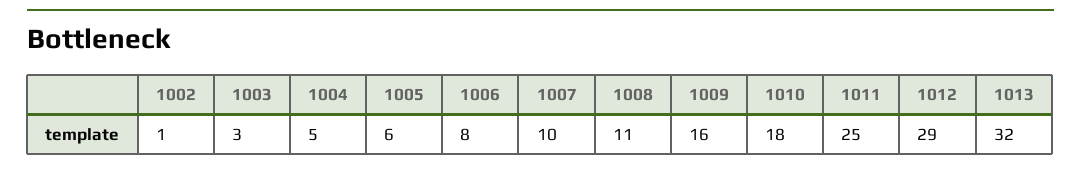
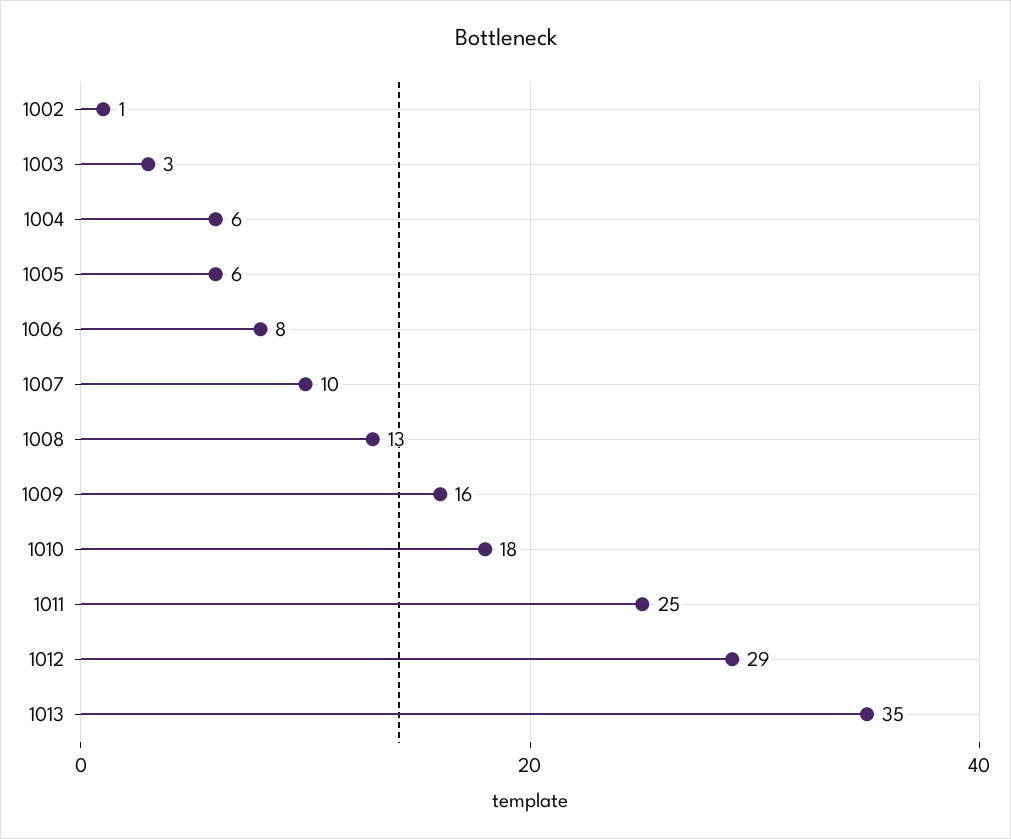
  {
    "1002": 1,
    "1003": 3,
-   "1004": 5,
+   "1004": 6,
    "1005": 6,
    "1006": 8,
    "1007": 10,
-   "1008": 11,
+   "1008": 13,
    "1009": 16,
    "1010": 18,
    "1011": 25,
    "1012": 29,
-   "1013": 32
+   "1013": 35
  }

